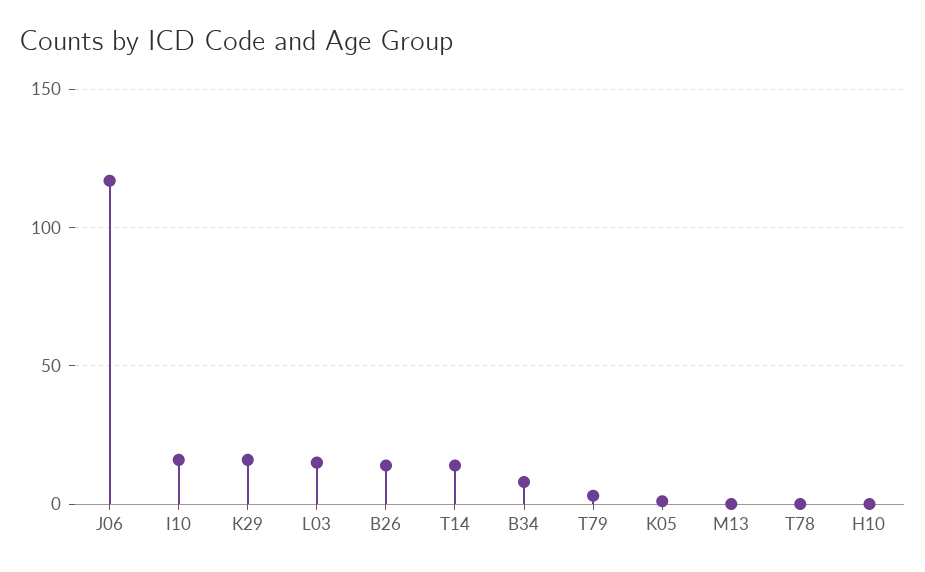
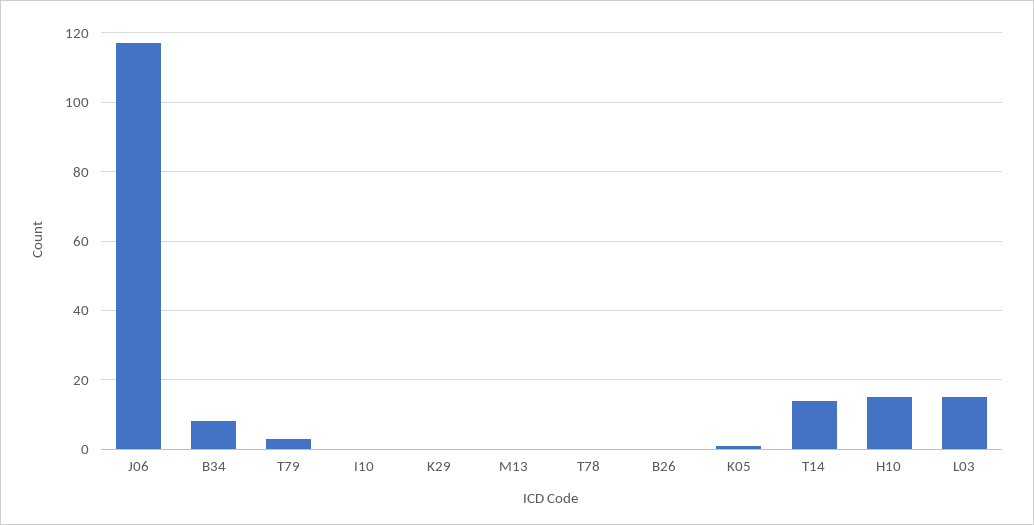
  {
    "J06": 115,
-   "I10": 15,
+   "I10": 0,
-   "K29": 15,
+   "K29": 0,
    "L03": 15,
-   "B26": 15,
+   "B26": 0,
    "T14": 15,
    "B34": 10,
    "T79": 5,
    "K05": 0,
    "M13": 0,
    "T78": 0,
-   "H10": 0
+   "H10": 15
  }

